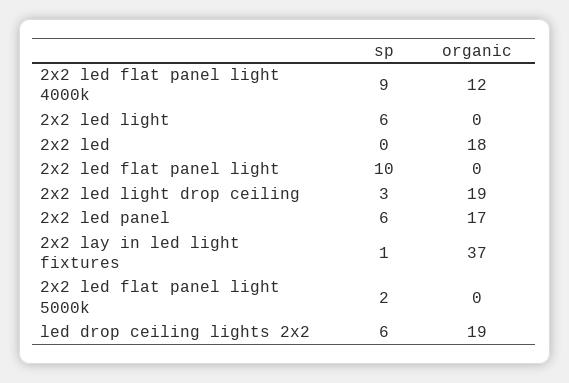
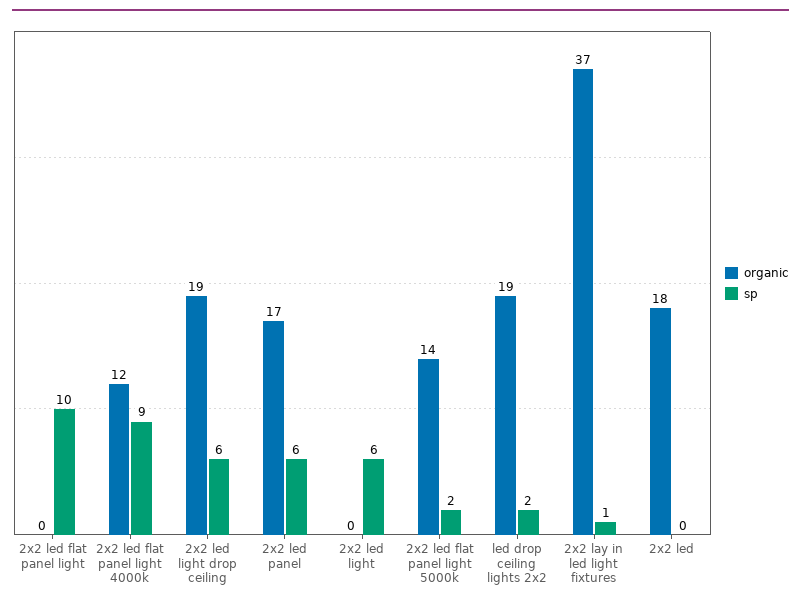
  {
    "sp": {
      "2x2 led flat panel light 4000k": 9,
      "2x2 led light": 6,
      "2x2 led": 0,
      "2x2 led flat panel light": 10,
-     "2x2 led light drop ceiling": 3,
+     "2x2 led light drop ceiling": 6,
      "2x2 led panel": 6,
      "2x2 lay in led light fixtures": 1,
      "2x2 led flat panel light 5000k": 2,
-     "led drop ceiling lights 2x2": 6
+     "led drop ceiling lights 2x2": 2
    },
    "organic": {
      "2x2 led flat panel light 4000k": 12,
      "2x2 led light": 0,
      "2x2 led": 18,
      "2x2 led flat panel light": 0,
      "2x2 led light drop ceiling": 19,
      "2x2 led panel": 17,
      "2x2 lay in led light fixtures": 37,
-     "2x2 led flat panel light 5000k": 0,
+     "2x2 led flat panel light 5000k": 14,
      "led drop ceiling lights 2x2": 19
    }
  }

